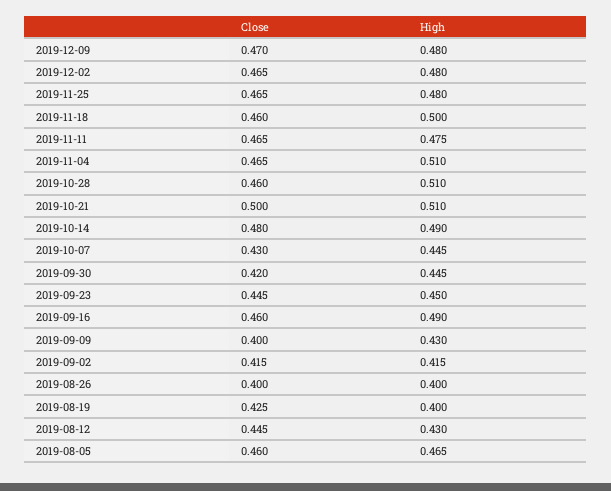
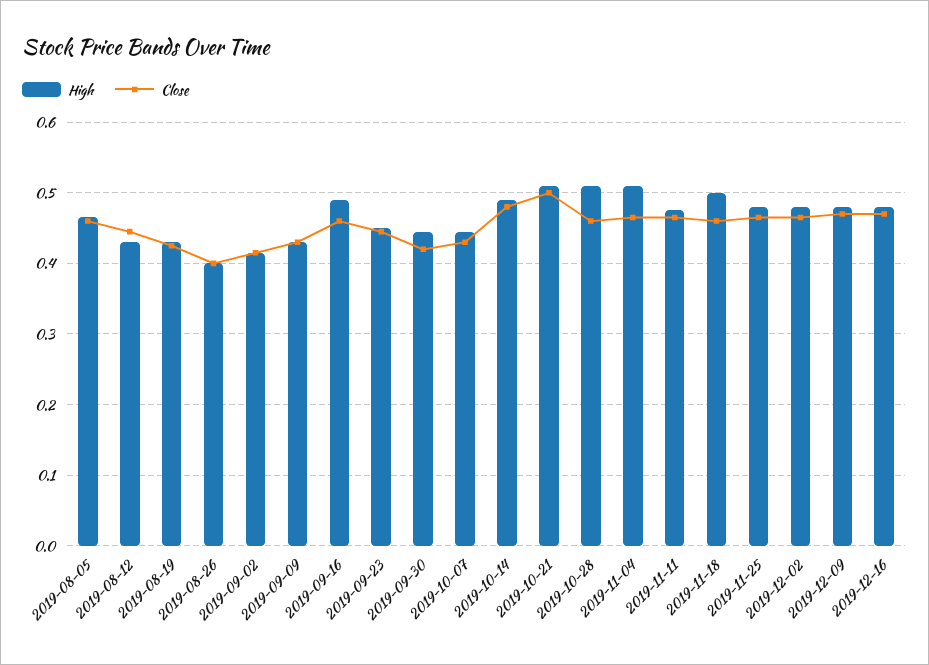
  {
    "Close": {
      "2019-12-09": 0.47,
      "2019-12-02": 0.465,
      "2019-11-25": 0.465,
      "2019-11-18": 0.46,
      "2019-11-11": 0.465,
      "2019-11-04": 0.465,
      "2019-10-28": 0.46,
      "2019-10-21": 0.5,
      "2019-10-14": 0.48,
      "2019-10-07": 0.43,
      "2019-09-30": 0.42,
      "2019-09-23": 0.445,
      "2019-09-16": 0.46,
-     "2019-09-09": 0.4,
+     "2019-09-09": 0.43,
      "2019-09-02": 0.415,
      "2019-08-26": 0.4,
      "2019-08-19": 0.425,
      "2019-08-12": 0.445,
-     "2019-08-05": 0.46
+     "2019-08-05": 0.46,
+     "2019-12-16": 0.47
    },
    "High": {
      "2019-12-09": 0.48,
      "2019-12-02": 0.48,
      "2019-11-25": 0.48,
      "2019-11-18": 0.5,
      "2019-11-11": 0.475,
      "2019-11-04": 0.51,
      "2019-10-28": 0.51,
      "2019-10-21": 0.51,
      "2019-10-14": 0.49,
      "2019-10-07": 0.445,
      "2019-09-30": 0.445,
      "2019-09-23": 0.45,
      "2019-09-16": 0.49,
      "2019-09-09": 0.43,
      "2019-09-02": 0.415,
      "2019-08-26": 0.4,
-     "2019-08-19": 0.4,
+     "2019-08-19": 0.43,
      "2019-08-12": 0.43,
-     "2019-08-05": 0.465
+     "2019-08-05": 0.465,
+     "2019-12-16": 0.48
    }
  }

